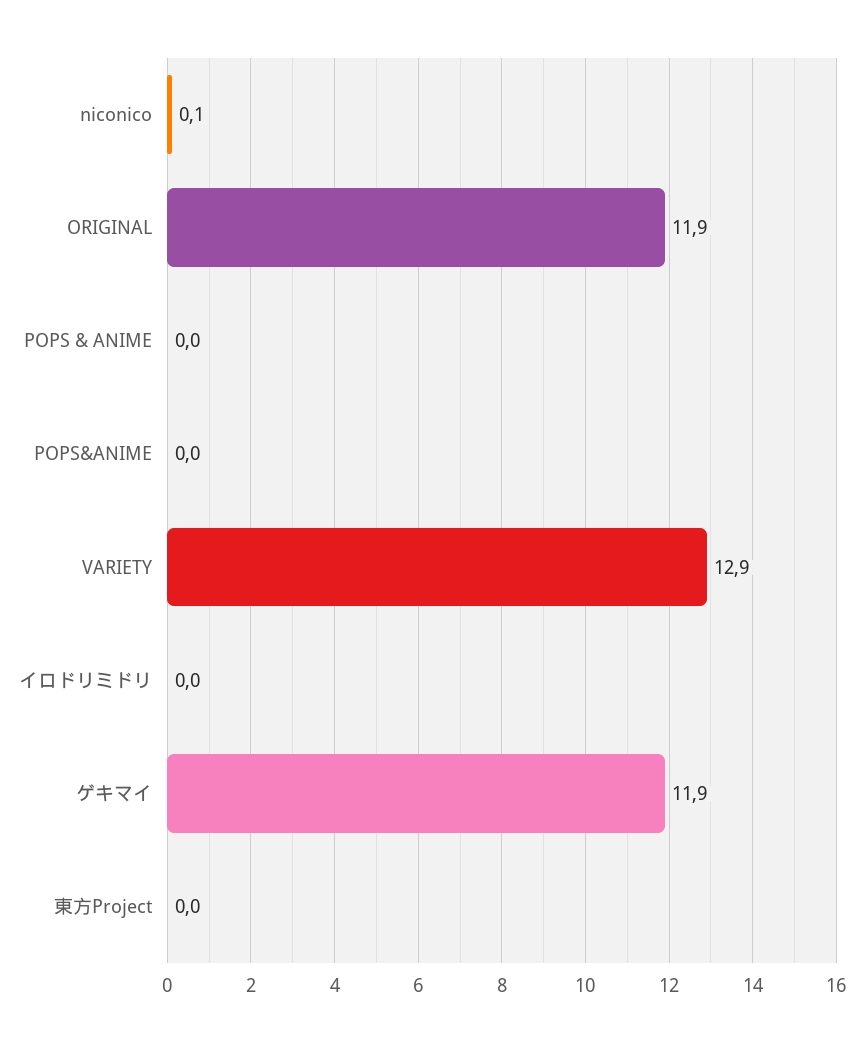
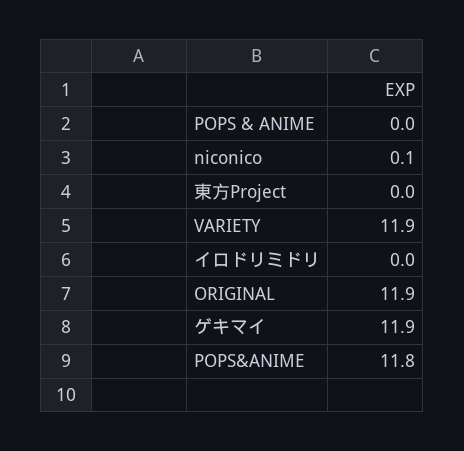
  {
    "niconico": 0.1,
    "ORIGINAL": 11.9,
    "POPS & ANIME": 0,
-   "POPS&ANIME": 0,
+   "POPS&ANIME": 11.8,
-   "VARIETY": 12.9,
+   "VARIETY": 11.9,
    "イロドリミドリ": 0,
    "ゲキマイ": 11.9,
    "東方Project": 0
  }

